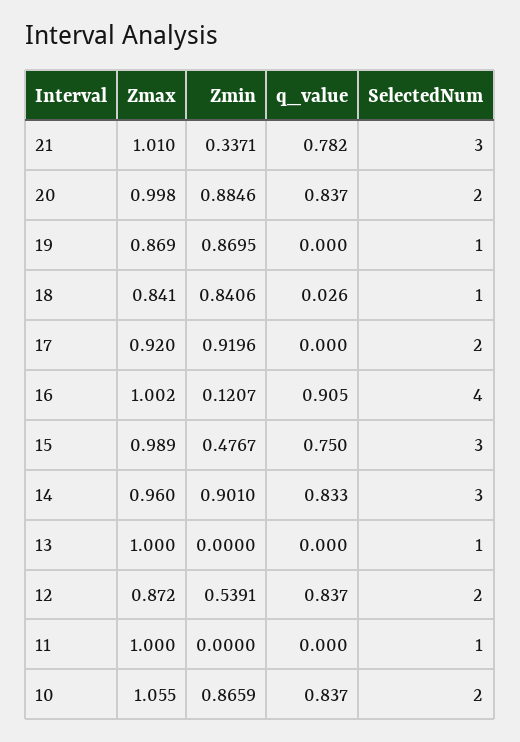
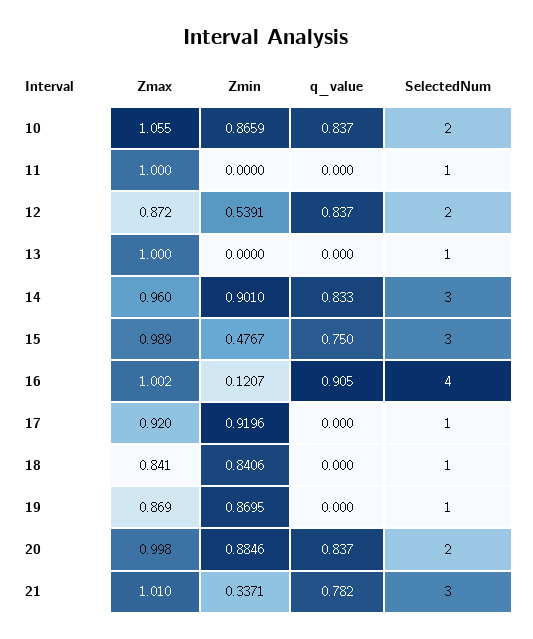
  {
    "Zmax": {
      "21": 1.01,
      "20": 0.998,
      "19": 0.869,
      "18": 0.841,
      "17": 0.92,
      "16": 1.002,
      "15": 0.989,
      "14": 0.96,
      "13": 1,
      "12": 0.872,
      "11": 1,
      "10": 1.055
    },
    "Zmin": {
      "21": 0.3371,
      "20": 0.8846,
      "19": 0.8695,
      "18": 0.8406,
      "17": 0.9196,
      "16": 0.1207,
      "15": 0.4767,
      "14": 0.901,
      "13": 0,
      "12": 0.5391,
      "11": 0,
      "10": 0.8659
    },
    "q_value": {
      "21": 0.782,
      "20": 0.837,
      "19": 0,
-     "18": 0.026,
+     "18": 0,
      "17": 0,
      "16": 0.905,
      "15": 0.75,
      "14": 0.833,
      "13": 0,
      "12": 0.837,
      "11": 0,
      "10": 0.837
    },
    "SelectedNum": {
      "21": 3,
      "20": 2,
      "19": 1,
      "18": 1,
-     "17": 2,
+     "17": 1,
      "16": 4,
      "15": 3,
      "14": 3,
      "13": 1,
      "12": 2,
      "11": 1,
      "10": 2
    }
  }

